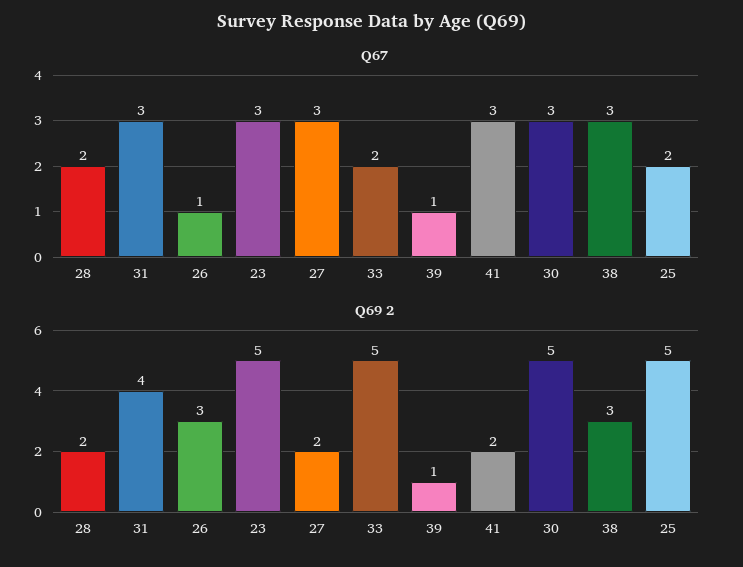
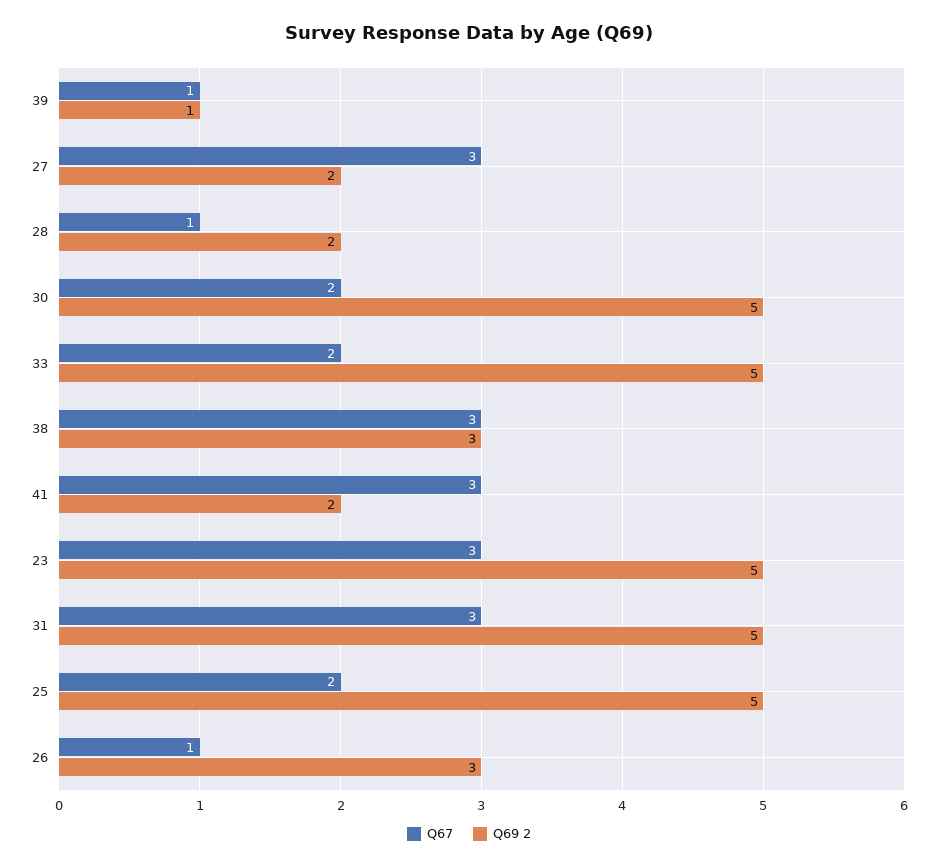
  {
    "Q67": {
-     "28": 2,
+     "28": 1,
      "31": 3,
      "26": 1,
      "23": 3,
      "27": 3,
      "33": 2,
      "39": 1,
      "41": 3,
-     "30": 3,
+     "30": 2,
      "38": 3,
      "25": 2
    },
    "Q69 2": {
      "28": 2,
-     "31": 4,
+     "31": 5,
      "26": 3,
      "23": 5,
      "27": 2,
      "33": 5,
      "39": 1,
      "41": 2,
      "30": 5,
      "38": 3,
      "25": 5
    }
  }

